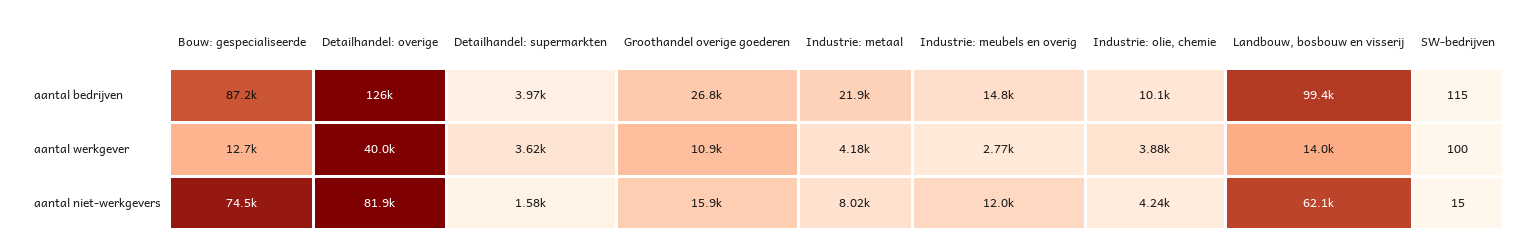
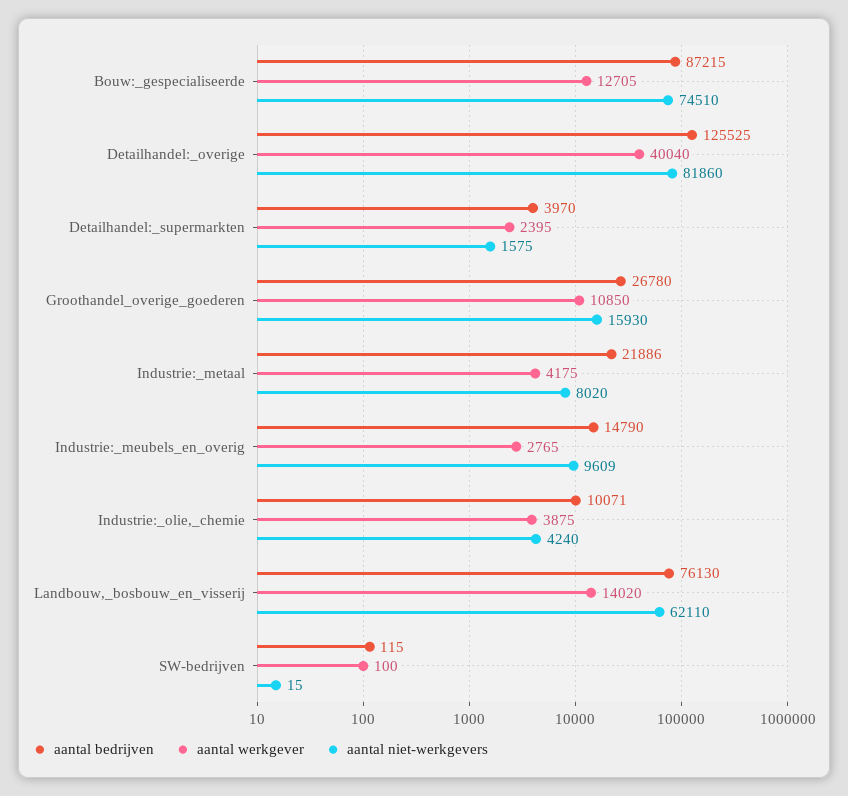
  {
    "aantal bedrijven": {
      "Bouw: gespecialiseerde": 87215,
      "Detailhandel: overige": 125525,
      "Detailhandel: supermarkten": 3970,
      "Groothandel overige goederen": 26780,
      "Industrie: metaal": 21886,
      "Industrie: meubels en overig": 14790,
      "Industrie: olie, chemie": 10071,
-     "Landbouw, bosbouw en visserij": 99400,
+     "Landbouw, bosbouw en visserij": 76130,
      "SW-bedrijven": 115
    },
    "aantal werkgever": {
      "Bouw: gespecialiseerde": 12705,
      "Detailhandel: overige": 40040,
-     "Detailhandel: supermarkten": 3620,
+     "Detailhandel: supermarkten": 2395,
      "Groothandel overige goederen": 10850,
      "Industrie: metaal": 4175,
      "Industrie: meubels en overig": 2765,
      "Industrie: olie, chemie": 3875,
      "Landbouw, bosbouw en visserij": 14020,
      "SW-bedrijven": 100
    },
    "aantal niet-werkgevers": {
      "Bouw: gespecialiseerde": 74510,
      "Detailhandel: overige": 81860,
      "Detailhandel: supermarkten": 1575,
      "Groothandel overige goederen": 15930,
      "Industrie: metaal": 8020,
-     "Industrie: meubels en overig": 12000,
+     "Industrie: meubels en overig": 9609,
      "Industrie: olie, chemie": 4240,
      "Landbouw, bosbouw en visserij": 62110,
      "SW-bedrijven": 15
    }
  }

